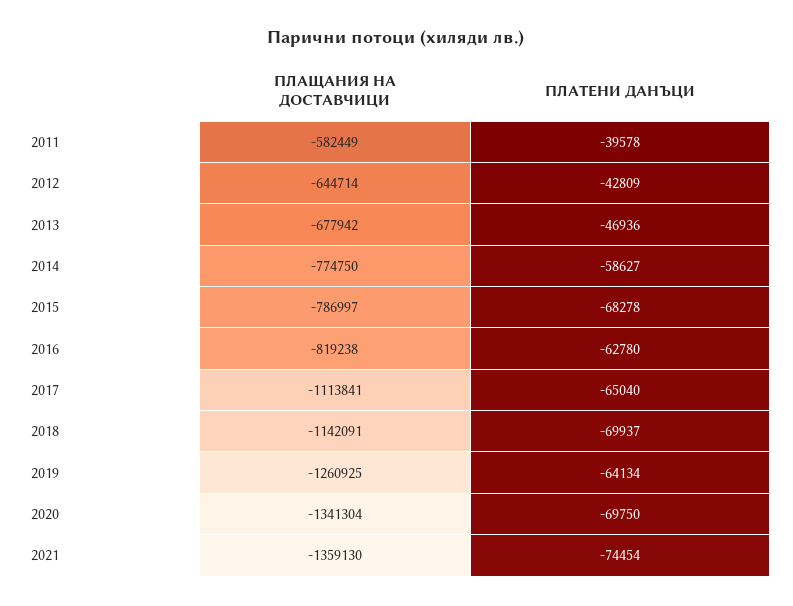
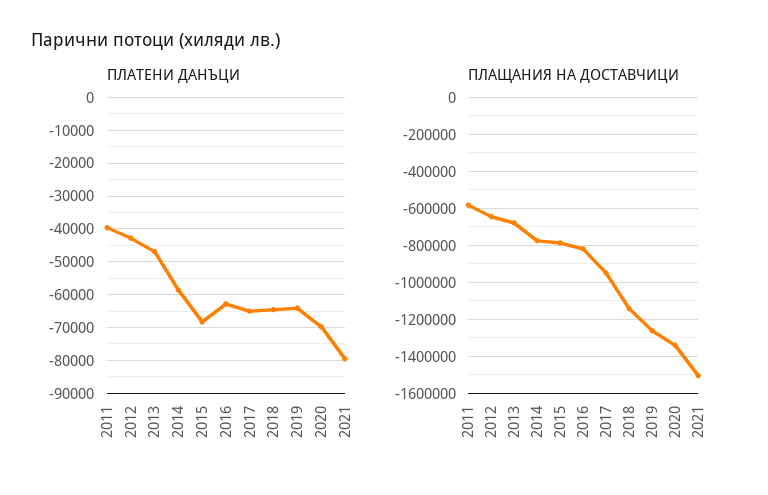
  {
    "ПЛАЩАНИЯ НА ДОСТАВЧИЦИ": {
      "2011": -582449,
      "2012": -644714,
      "2013": -677942,
      "2014": -774750,
      "2015": -786997,
      "2016": -819238,
-     "2017": -1113841,
+     "2017": -950000,
      "2018": -1142091,
      "2019": -1260925,
      "2020": -1341304,
-     "2021": -1359130
+     "2021": -1500000
    },
    "ПЛАТЕНИ ДАНЪЦИ": {
      "2011": -39578,
      "2012": -42809,
      "2013": -46936,
      "2014": -58627,
      "2015": -68278,
      "2016": -62780,
      "2017": -65040,
-     "2018": -69937,
+     "2018": -64000,
      "2019": -64134,
      "2020": -69750,
-     "2021": -74454
+     "2021": -80000
    }
  }

